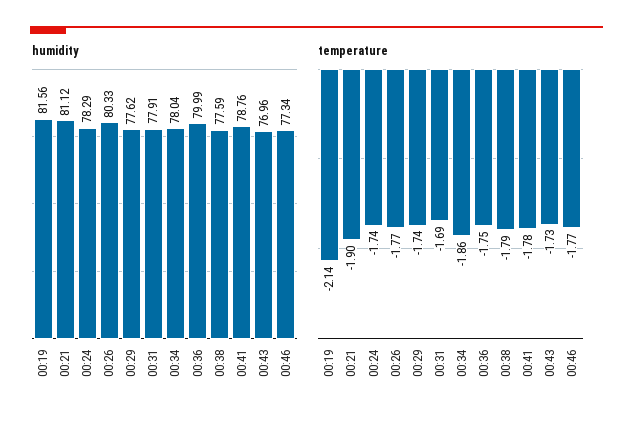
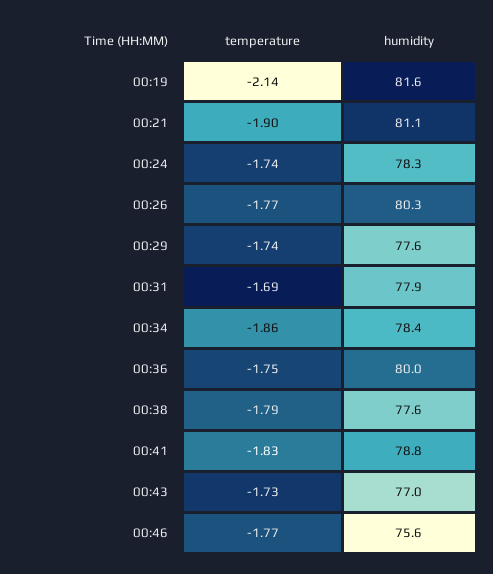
  {
    "humidity": {
      "00:19": 81.56,
      "00:21": 81.12,
      "00:24": 78.29,
      "00:26": 80.33,
      "00:29": 77.62,
      "00:31": 77.91,
-     "00:34": 78.04,
+     "00:34": 78.4,
      "00:36": 79.99,
      "00:38": 77.59,
      "00:41": 78.76,
      "00:43": 76.96,
-     "00:46": 77.34
+     "00:46": 75.6
    },
    "temperature": {
      "00:19": -2.14,
      "00:21": -1.9,
      "00:24": -1.74,
      "00:26": -1.77,
      "00:29": -1.74,
      "00:31": -1.69,
      "00:34": -1.86,
      "00:36": -1.75,
      "00:38": -1.79,
-     "00:41": -1.78,
+     "00:41": -1.83,
      "00:43": -1.73,
      "00:46": -1.77
    }
  }

